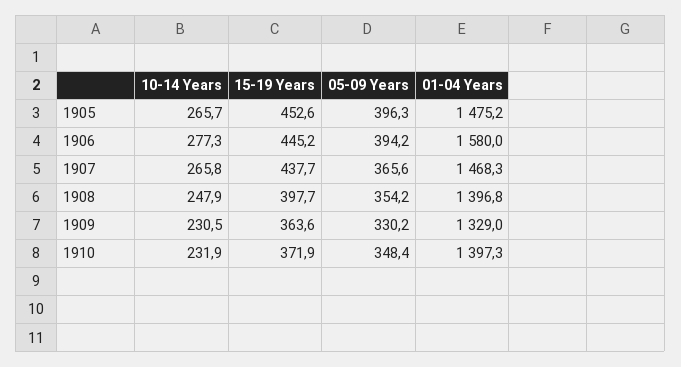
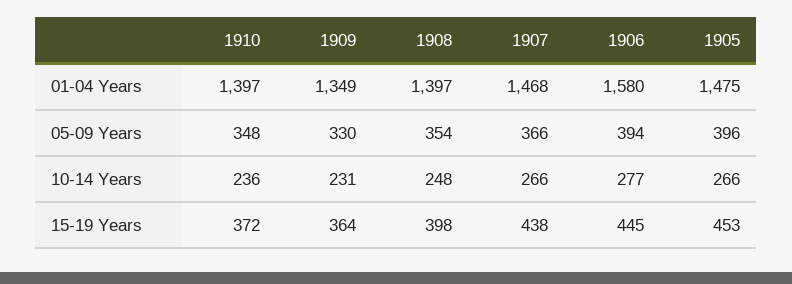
  {
    "10-14 Years": {
      "1905": 265.7,
      "1906": 277.3,
      "1907": 265.8,
      "1908": 247.9,
      "1909": 230.5,
-     "1910": 231.9
+     "1910": 236
    },
    "15-19 Years": {
      "1905": 452.6,
      "1906": 445.2,
      "1907": 437.7,
      "1908": 397.7,
      "1909": 363.6,
      "1910": 371.9
    },
    "05-09 Years": {
      "1905": 396.3,
      "1906": 394.2,
      "1907": 365.6,
      "1908": 354.2,
      "1909": 330.2,
      "1910": 348.4
    },
    "01-04 Years": {
      "1905": 1475.2,
      "1906": 1580,
      "1907": 1468.3,
      "1908": 1396.8,
-     "1909": 1329,
+     "1909": 1349,
      "1910": 1397.3
    }
  }

